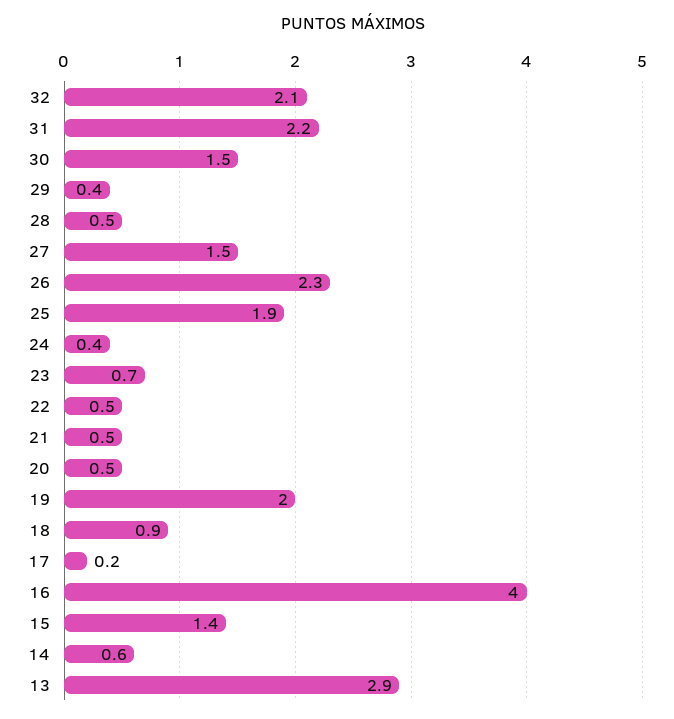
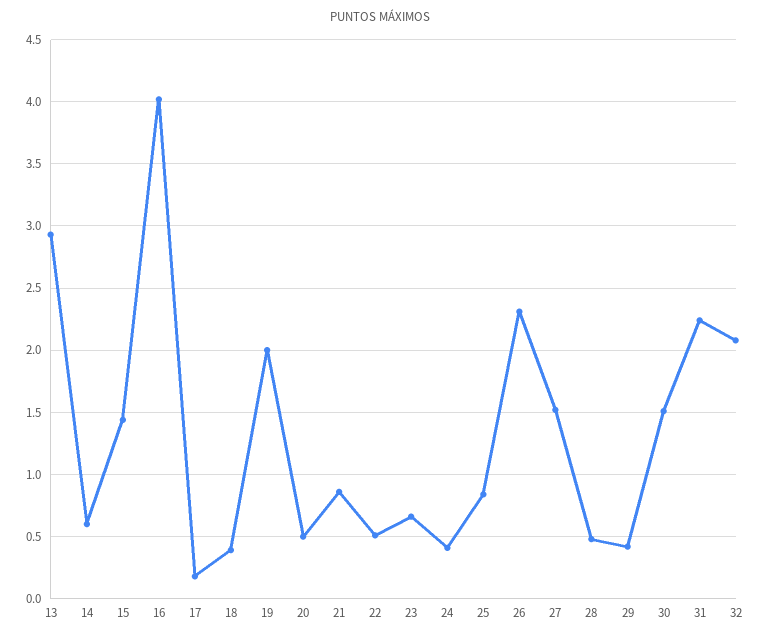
  {
    "32": 2.1,
    "31": 2.2,
    "30": 1.5,
    "29": 0.4,
    "28": 0.5,
    "27": 1.5,
    "26": 2.3,
-   "25": 1.9,
+   "25": 0.85,
    "24": 0.4,
    "23": 0.7,
    "22": 0.5,
-   "21": 0.5,
+   "21": 0.85,
    "20": 0.5,
    "19": 2,
-   "18": 0.9,
+   "18": 0.4,
    "17": 0.2,
    "16": 4,
    "15": 1.4,
    "14": 0.6,
    "13": 2.9
  }

